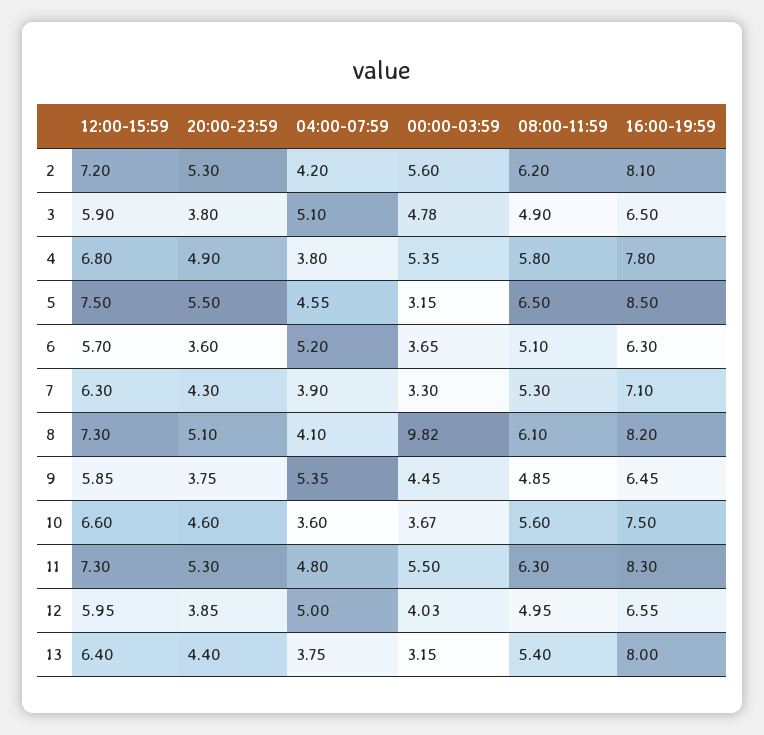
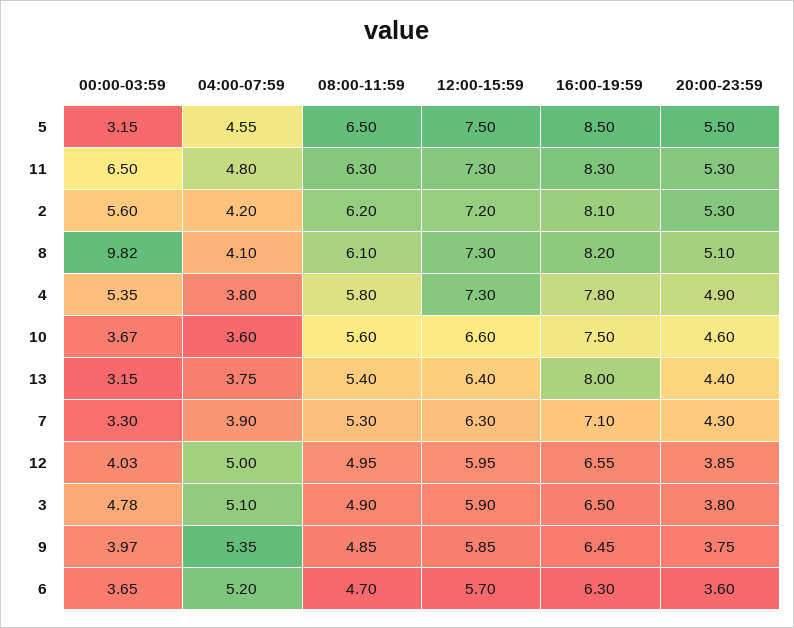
  {
    "12:00-15:59": {
      "2": 7.2,
      "3": 5.9,
-     "4": 6.8,
+     "4": 7.3,
      "5": 7.5,
      "6": 5.7,
      "7": 6.3,
      "8": 7.3,
      "9": 5.85,
      "10": 6.6,
      "11": 7.3,
      "12": 5.95,
      "13": 6.4
    },
    "20:00-23:59": {
      "2": 5.3,
      "3": 3.8,
      "4": 4.9,
      "5": 5.5,
      "6": 3.6,
      "7": 4.3,
      "8": 5.1,
      "9": 3.75,
      "10": 4.6,
      "11": 5.3,
      "12": 3.85,
      "13": 4.4
    },
    "04:00-07:59": {
      "2": 4.2,
      "3": 5.1,
      "4": 3.8,
      "5": 4.55,
      "6": 5.2,
      "7": 3.9,
      "8": 4.1,
      "9": 5.35,
      "10": 3.6,
      "11": 4.8,
      "12": 5,
      "13": 3.75
    },
    "00:00-03:59": {
      "2": 5.6,
      "3": 4.78,
      "4": 5.35,
      "5": 3.15,
      "6": 3.65,
      "7": 3.3,
      "8": 9.82,
-     "9": 4.45,
+     "9": 3.97,
      "10": 3.67,
-     "11": 5.5,
+     "11": 6.5,
      "12": 4.03,
      "13": 3.15
    },
    "08:00-11:59": {
      "2": 6.2,
      "3": 4.9,
      "4": 5.8,
      "5": 6.5,
-     "6": 5.1,
+     "6": 4.7,
      "7": 5.3,
      "8": 6.1,
      "9": 4.85,
      "10": 5.6,
      "11": 6.3,
      "12": 4.95,
      "13": 5.4
    },
    "16:00-19:59": {
      "2": 8.1,
      "3": 6.5,
      "4": 7.8,
      "5": 8.5,
      "6": 6.3,
      "7": 7.1,
      "8": 8.2,
      "9": 6.45,
      "10": 7.5,
      "11": 8.3,
      "12": 6.55,
      "13": 8
    }
  }

